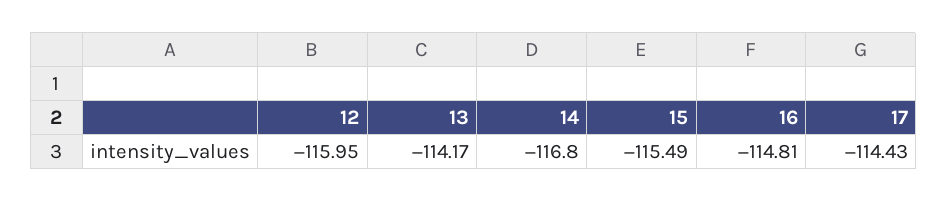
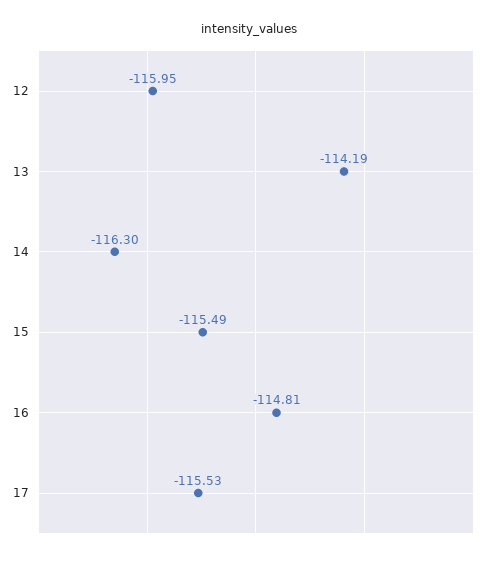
  {
    "12": -115.95,
-   "13": -114.17,
+   "13": -114.19,
-   "14": -116.8,
+   "14": -116.3,
    "15": -115.49,
    "16": -114.81,
-   "17": -114.43
+   "17": -115.53
  }

